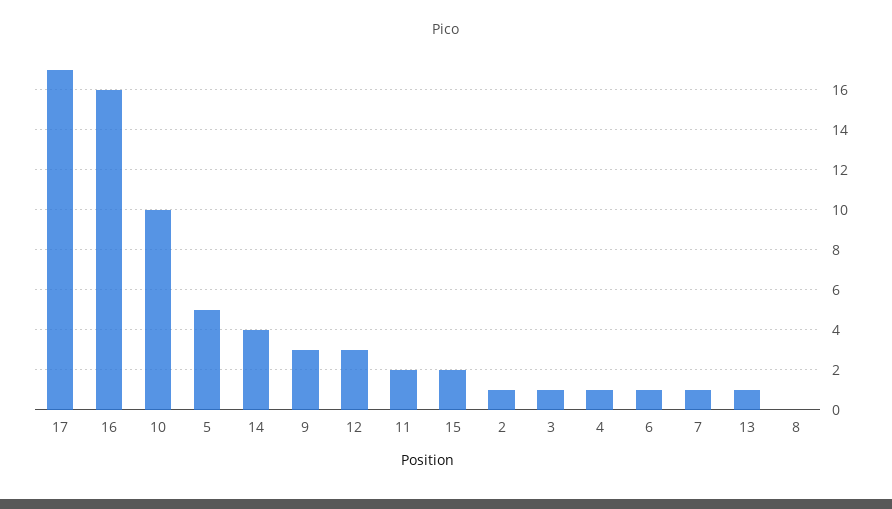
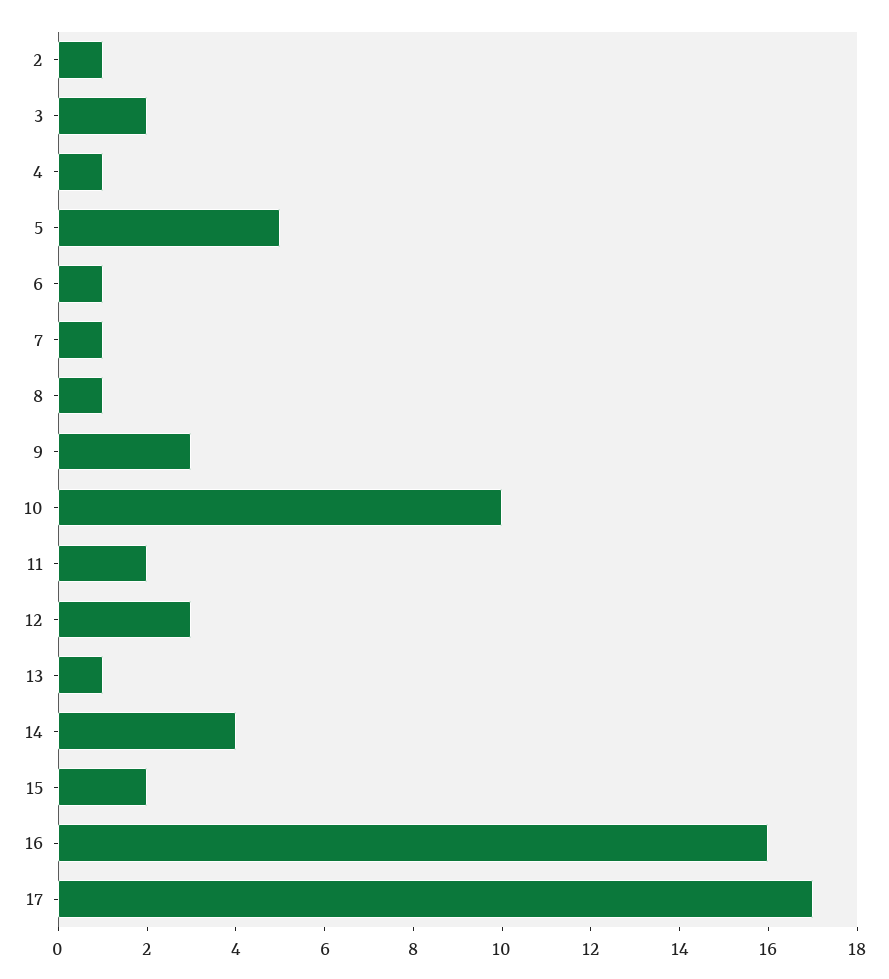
  {
    "17": 17,
    "16": 16,
    "10": 10,
    "5": 5,
    "14": 4,
    "9": 3,
    "12": 3,
    "11": 2,
    "15": 2,
    "2": 1,
-   "3": 1,
+   "3": 2,
    "4": 1,
    "6": 1,
    "7": 1,
    "13": 1,
-   "8": 0
+   "8": 1
  }

